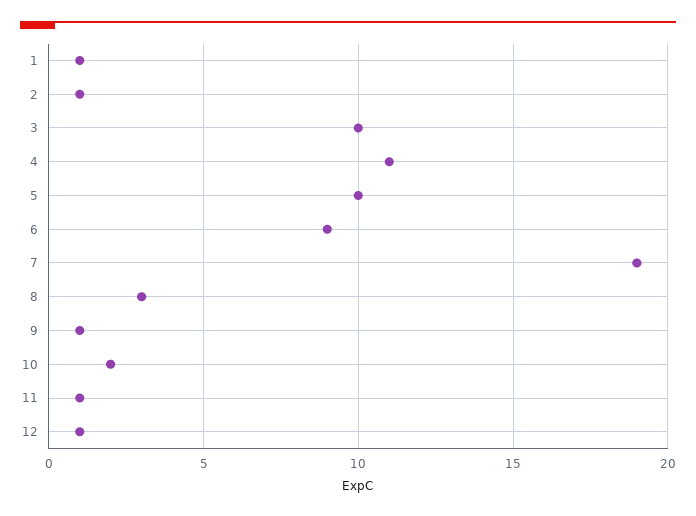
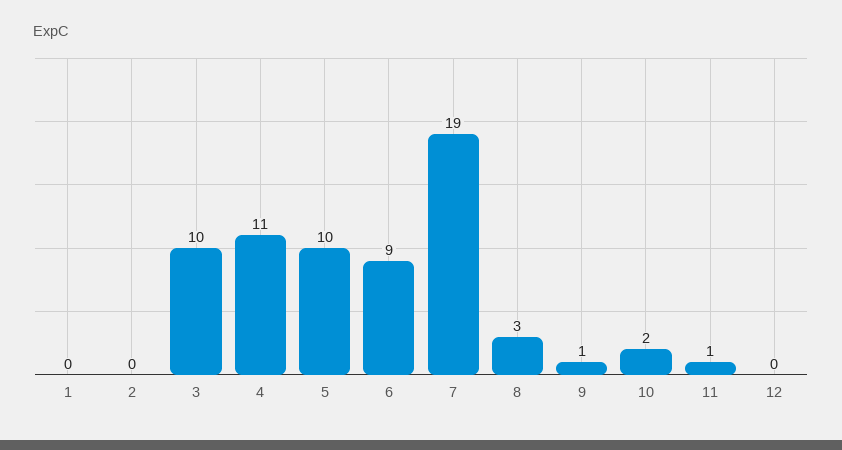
  {
-   "1": 1,
+   "1": 0,
-   "2": 1,
+   "2": 0,
    "3": 10,
    "4": 11,
    "5": 10,
    "6": 9,
    "7": 19,
    "8": 3,
    "9": 1,
    "10": 2,
    "11": 1,
-   "12": 1
+   "12": 0
  }

